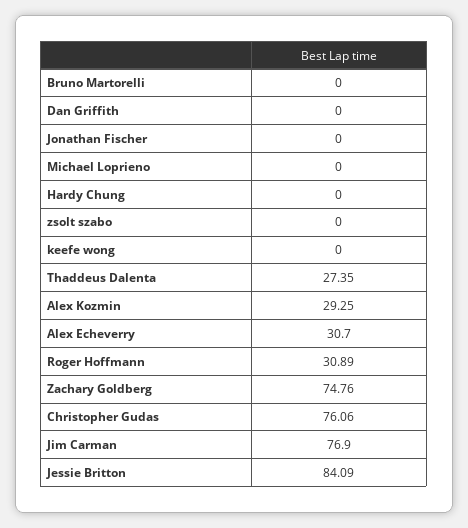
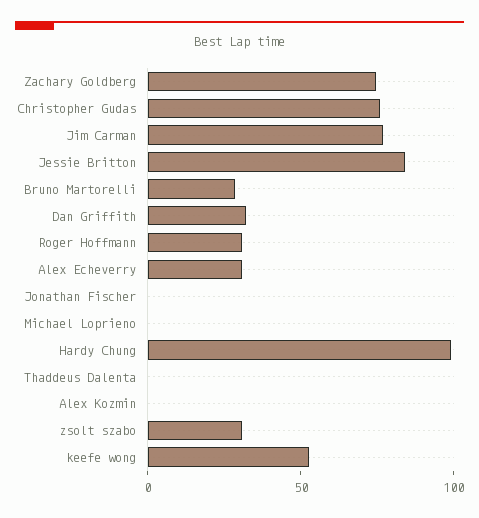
  {
-   "Bruno Martorelli": 0,
+   "Bruno Martorelli": 30,
-   "Dan Griffith": 0,
+   "Dan Griffith": 30,
    "Jonathan Fischer": 0,
    "Michael Loprieno": 0,
-   "Hardy Chung": 0,
+   "Hardy Chung": 100,
-   "zsolt szabo": 0,
+   "zsolt szabo": 30,
-   "keefe wong": 0,
+   "keefe wong": 50,
-   "Thaddeus Dalenta": 27.35,
+   "Thaddeus Dalenta": 0,
-   "Alex Kozmin": 29.25,
+   "Alex Kozmin": 0,
    "Alex Echeverry": 30.7,
    "Roger Hoffmann": 30.89,
    "Zachary Goldberg": 74.76,
    "Christopher Gudas": 76.06,
    "Jim Carman": 76.9,
    "Jessie Britton": 84.09
  }

